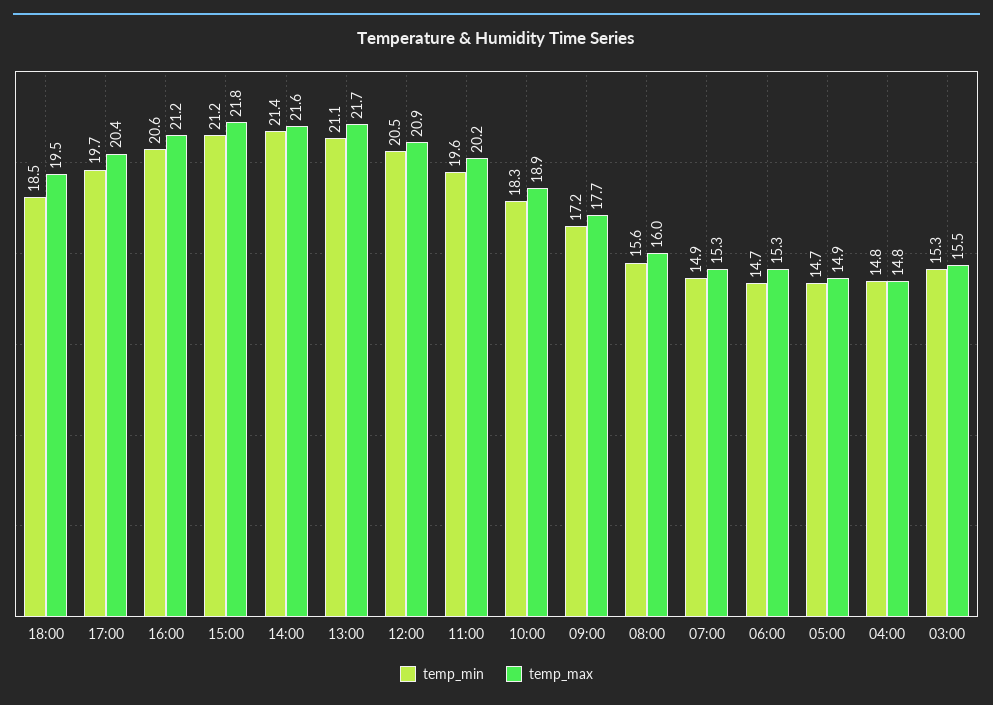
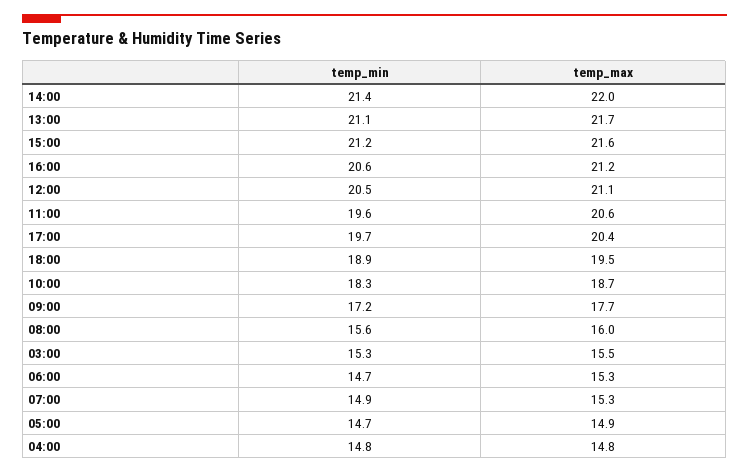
  {
    "temp_min": {
-     "18:00": 18.5,
+     "18:00": 18.9,
      "17:00": 19.7,
      "16:00": 20.6,
      "15:00": 21.2,
      "14:00": 21.4,
      "13:00": 21.1,
      "12:00": 20.5,
      "11:00": 19.6,
      "10:00": 18.3,
      "09:00": 17.2,
      "08:00": 15.6,
      "07:00": 14.9,
      "06:00": 14.7,
      "05:00": 14.7,
      "04:00": 14.8,
      "03:00": 15.3
    },
    "temp_max": {
      "18:00": 19.5,
      "17:00": 20.4,
      "16:00": 21.2,
-     "15:00": 21.8,
+     "15:00": 21.6,
-     "14:00": 21.6,
+     "14:00": 22,
      "13:00": 21.7,
-     "12:00": 20.9,
+     "12:00": 21.1,
-     "11:00": 20.2,
+     "11:00": 20.6,
-     "10:00": 18.9,
+     "10:00": 18.7,
      "09:00": 17.7,
      "08:00": 16,
      "07:00": 15.3,
      "06:00": 15.3,
      "05:00": 14.9,
      "04:00": 14.8,
      "03:00": 15.5
    }
  }

